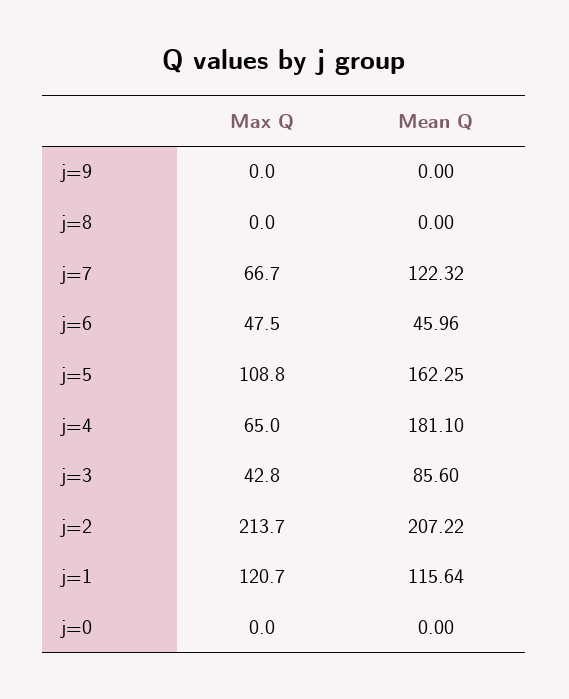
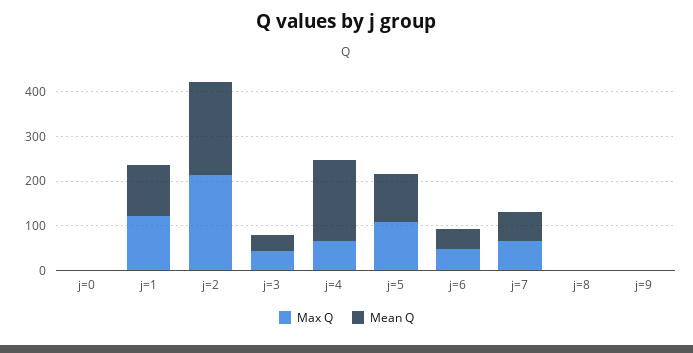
  {
    "Max Q": {
      "j=9": 0,
      "j=8": 0,
      "j=7": 66.7,
      "j=6": 47.5,
      "j=5": 108.8,
      "j=4": 65,
      "j=3": 42.8,
      "j=2": 213.7,
      "j=1": 120.7,
      "j=0": 0
    },
    "Mean Q": {
      "j=9": 0,
      "j=8": 0,
-     "j=7": 122.32,
+     "j=7": 60,
      "j=6": 45.96,
-     "j=5": 162.25,
+     "j=5": 100,
      "j=4": 181.1,
-     "j=3": 85.6,
+     "j=3": 40,
      "j=2": 207.22,
      "j=1": 115.64,
      "j=0": 0
    }
  }

